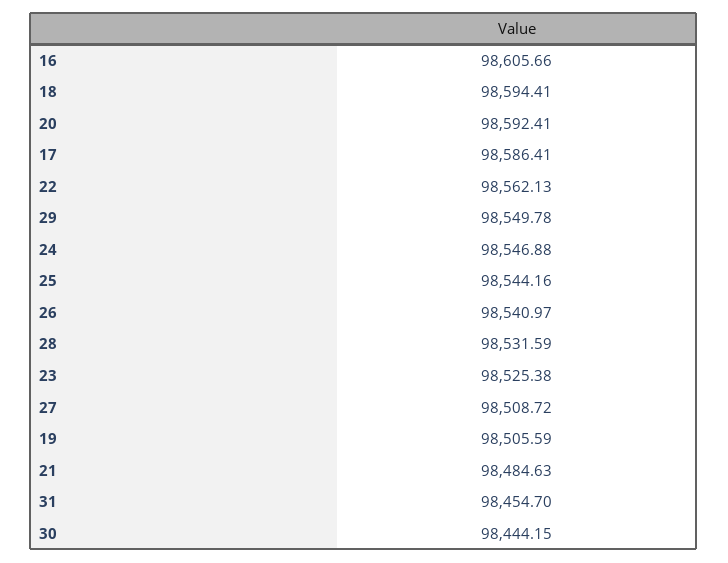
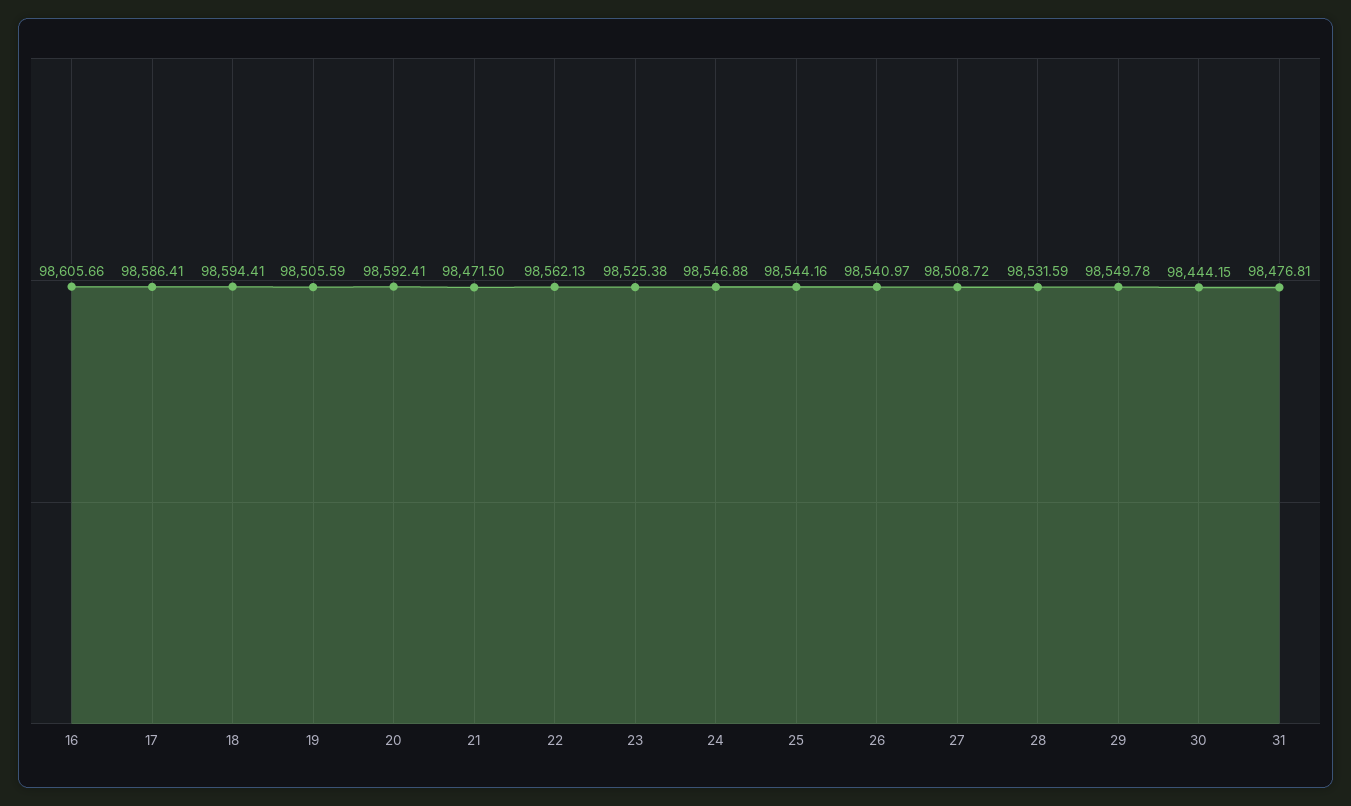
  {
    "16": 98605.66,
    "18": 98594.41,
    "20": 98592.41,
    "17": 98586.41,
    "22": 98562.13,
    "29": 98549.78,
    "24": 98546.88,
    "25": 98544.16,
    "26": 98540.97,
    "28": 98531.59,
    "23": 98525.38,
    "27": 98508.72,
    "19": 98505.59,
-   "21": 98484.63,
+   "21": 98471.5,
-   "31": 98454.7,
+   "31": 98476.81,
    "30": 98444.15
  }

